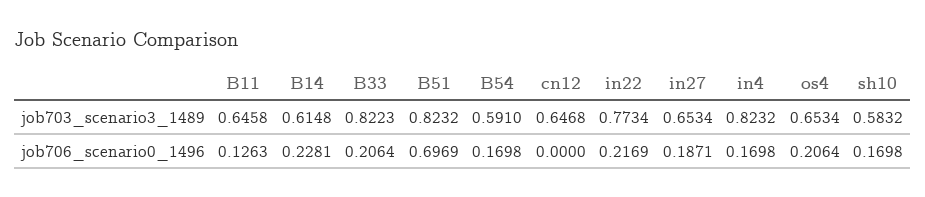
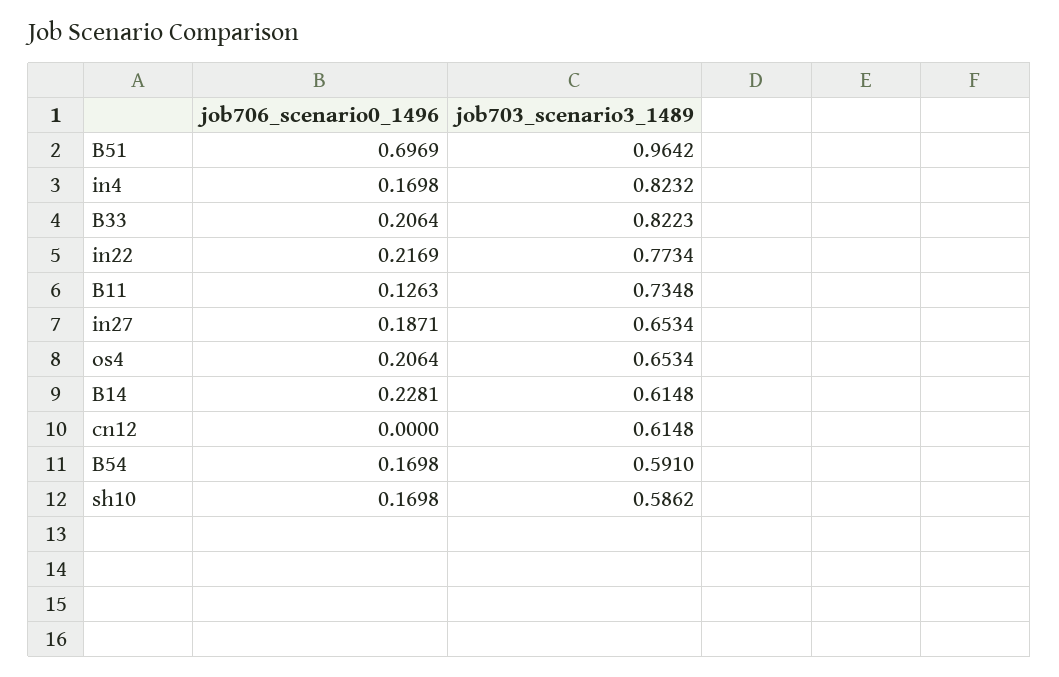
  {
    "B11": {
-     "job703_scenario3_1489": 0.6458,
+     "job703_scenario3_1489": 0.7348,
      "job706_scenario0_1496": 0.1263
    },
    "B14": {
      "job703_scenario3_1489": 0.6148,
      "job706_scenario0_1496": 0.2281
    },
    "B33": {
      "job703_scenario3_1489": 0.8223,
      "job706_scenario0_1496": 0.2064
    },
    "B51": {
-     "job703_scenario3_1489": 0.8232,
+     "job703_scenario3_1489": 0.9642,
      "job706_scenario0_1496": 0.6969
    },
    "B54": {
      "job703_scenario3_1489": 0.591,
      "job706_scenario0_1496": 0.1698
    },
    "cn12": {
-     "job703_scenario3_1489": 0.6468,
+     "job703_scenario3_1489": 0.6148,
      "job706_scenario0_1496": 0
    },
    "in22": {
      "job703_scenario3_1489": 0.7734,
      "job706_scenario0_1496": 0.2169
    },
    "in27": {
      "job703_scenario3_1489": 0.6534,
      "job706_scenario0_1496": 0.1871
    },
    "in4": {
      "job703_scenario3_1489": 0.8232,
      "job706_scenario0_1496": 0.1698
    },
    "os4": {
      "job703_scenario3_1489": 0.6534,
      "job706_scenario0_1496": 0.2064
    },
    "sh10": {
-     "job703_scenario3_1489": 0.5832,
+     "job703_scenario3_1489": 0.5862,
      "job706_scenario0_1496": 0.1698
    }
  }

